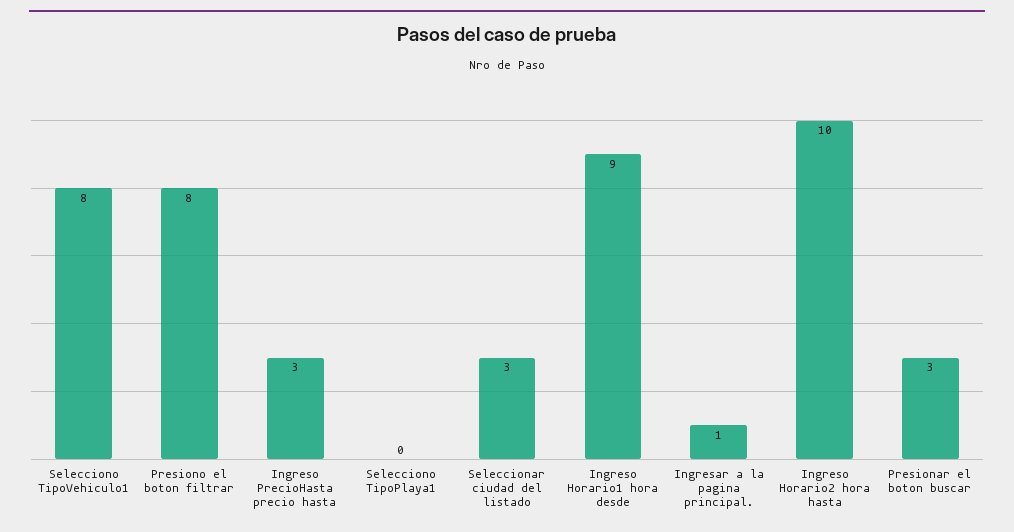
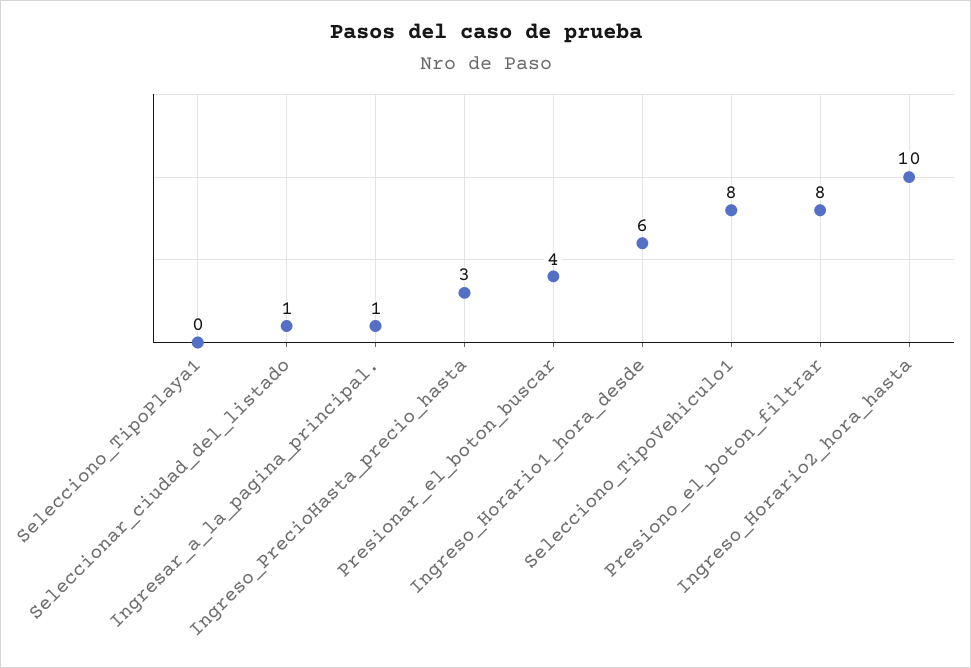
  {
    "Selecciono TipoVehiculo1": 8,
    "Presiono el boton filtrar": 8,
    "Ingreso PrecioHasta precio hasta": 3,
    "Selecciono TipoPlaya1": 0,
-   "Seleccionar ciudad del listado": 3,
+   "Seleccionar ciudad del listado": 1,
-   "Ingreso Horario1 hora desde": 9,
+   "Ingreso Horario1 hora desde": 6,
    "Ingresar a la pagina principal.": 1,
    "Ingreso Horario2 hora hasta": 10,
-   "Presionar el boton buscar": 3
+   "Presionar el boton buscar": 4
  }

